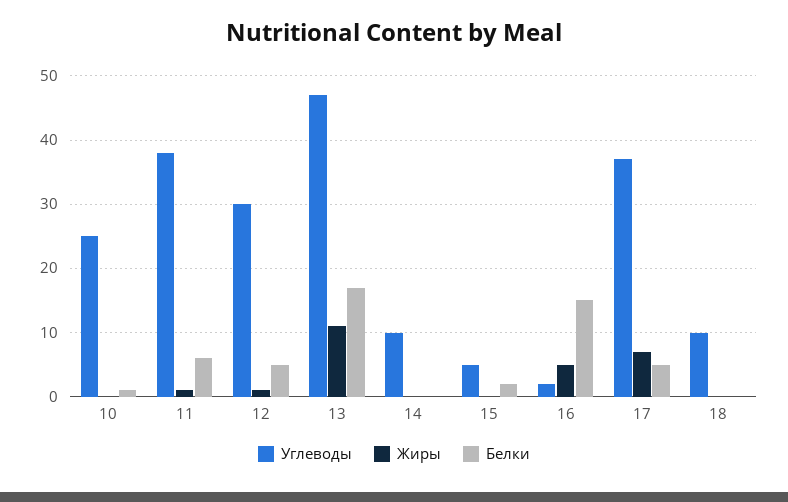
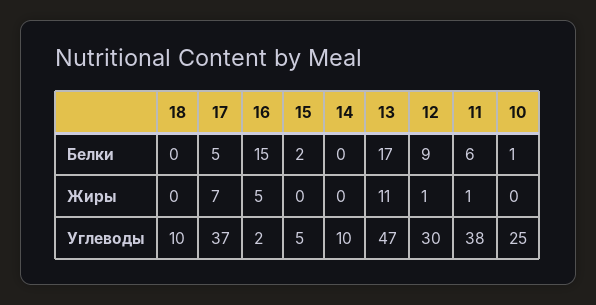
  {
    "Углеводы": {
      "10": 25,
      "11": 38,
      "12": 30,
      "13": 47,
      "14": 10,
      "15": 5,
      "16": 2,
      "17": 37,
      "18": 10
    },
    "Жиры": {
      "10": 0,
      "11": 1,
      "12": 1,
      "13": 11,
      "14": 0,
      "15": 0,
      "16": 5,
      "17": 7,
      "18": 0
    },
    "Белки": {
      "10": 1,
      "11": 6,
-     "12": 5,
+     "12": 9,
      "13": 17,
      "14": 0,
      "15": 2,
      "16": 15,
      "17": 5,
      "18": 0
    }
  }

